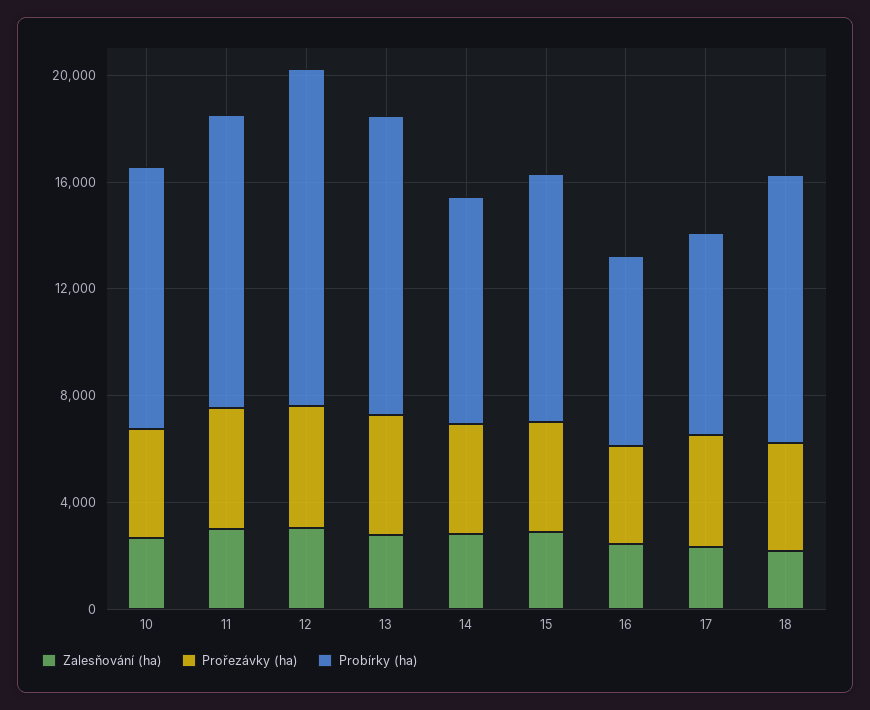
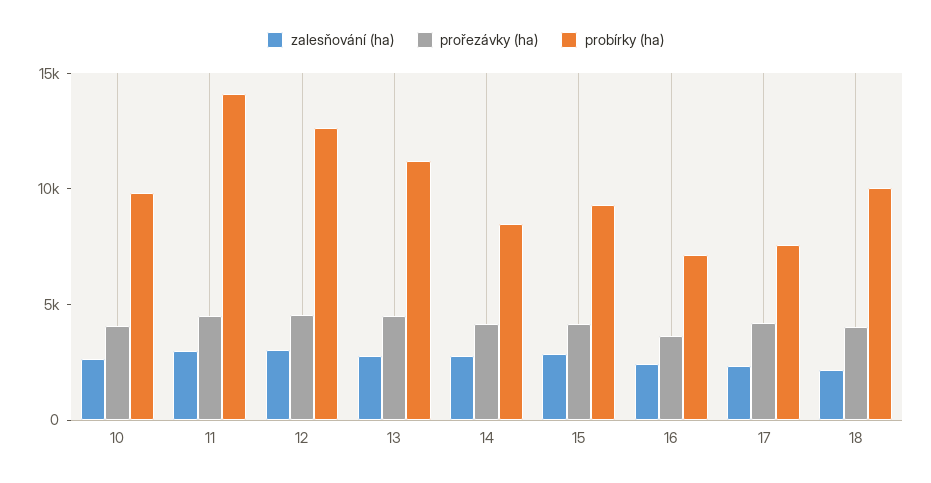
  {
    "Zalesňování (ha)": {
      "10": 3000,
      "11": 3000,
      "12": 3000,
      "13": 3000,
      "14": 3000,
      "15": 3000,
      "16": 2000,
      "17": 2000,
      "18": 2000
    },
    "Prořezávky (ha)": {
      "10": 4000,
      "11": 5000,
      "12": 5000,
      "13": 5000,
      "14": 4000,
      "15": 4000,
      "16": 4000,
      "17": 4000,
      "18": 4000
    },
    "Probírky (ha)": {
      "10": 10000,
-     "11": 11000,
+     "11": 14000,
      "12": 13000,
      "13": 11000,
      "14": 9000,
      "15": 9000,
      "16": 7000,
      "17": 8000,
      "18": 10000
    }
  }

